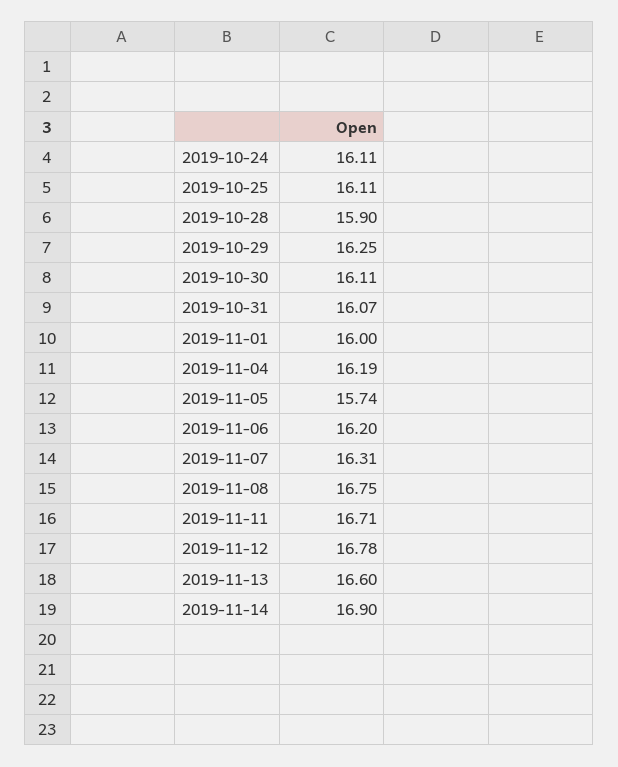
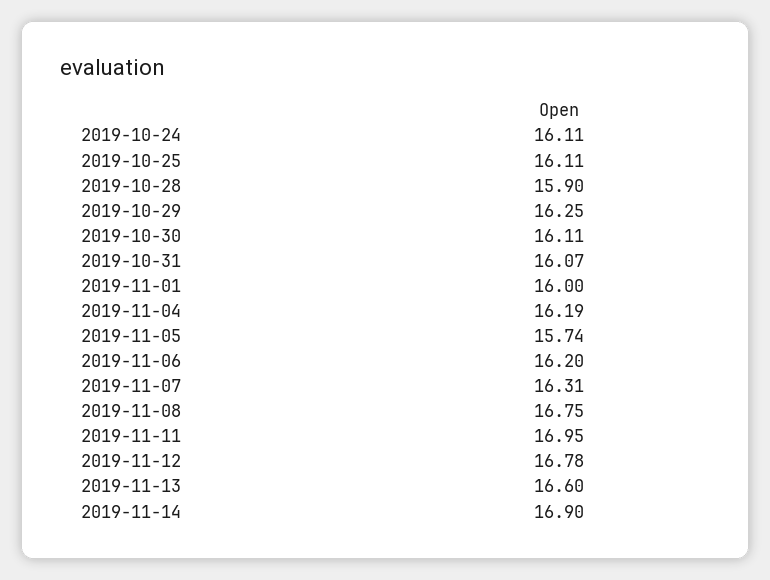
  {
    "2019-10-24": 16.11,
    "2019-10-25": 16.11,
    "2019-10-28": 15.9,
    "2019-10-29": 16.25,
    "2019-10-30": 16.11,
    "2019-10-31": 16.07,
    "2019-11-01": 16,
    "2019-11-04": 16.19,
    "2019-11-05": 15.74,
    "2019-11-06": 16.2,
    "2019-11-07": 16.31,
    "2019-11-08": 16.75,
-   "2019-11-11": 16.71,
+   "2019-11-11": 16.95,
    "2019-11-12": 16.78,
    "2019-11-13": 16.6,
    "2019-11-14": 16.9
  }

